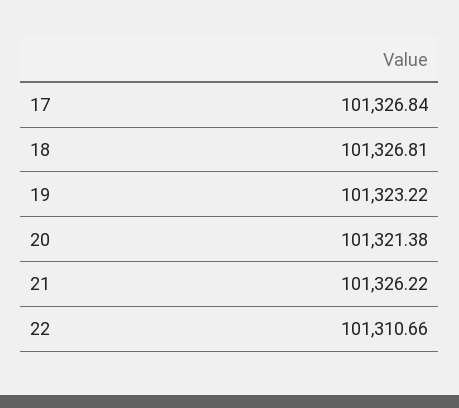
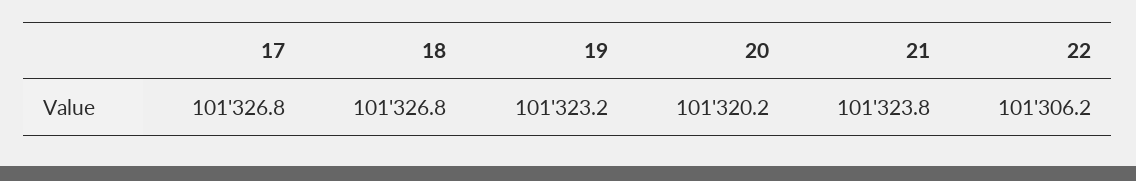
  {
    "17": 101326.84,
    "18": 101326.81,
    "19": 101323.22,
-   "20": 101321.38,
+   "20": 101320.2,
-   "21": 101326.22,
+   "21": 101323.8,
-   "22": 101310.66
+   "22": 101306.2
  }

